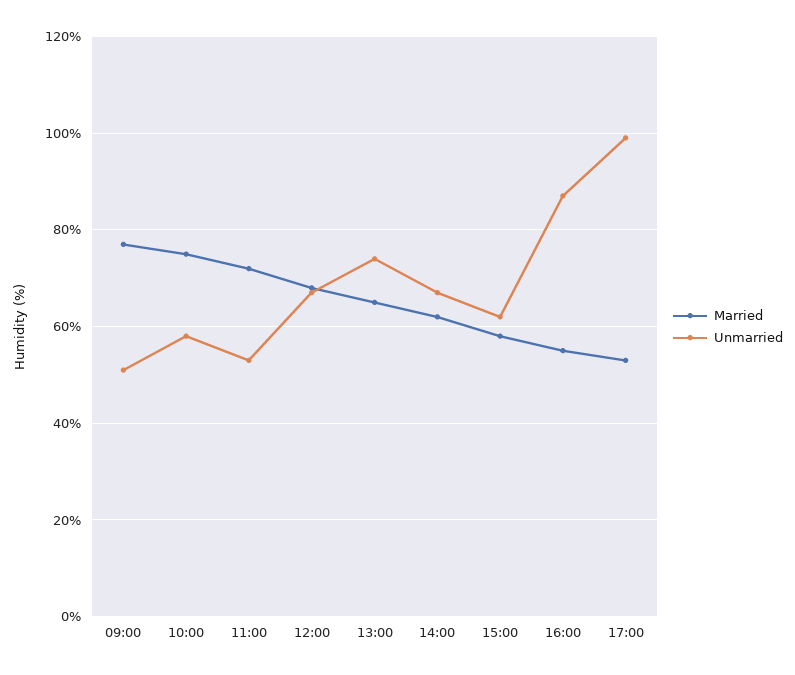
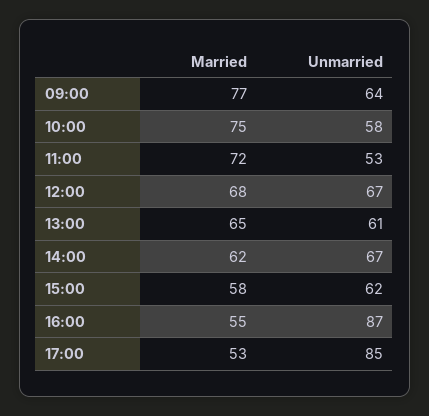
  {
    "Married": {
      "09:00": 77,
      "10:00": 75,
      "11:00": 72,
      "12:00": 68,
      "13:00": 65,
      "14:00": 62,
      "15:00": 58,
      "16:00": 55,
      "17:00": 53
    },
    "Unmarried": {
-     "09:00": 50,
+     "09:00": 64,
      "10:00": 58,
      "11:00": 53,
      "12:00": 67,
-     "13:00": 75,
+     "13:00": 61,
      "14:00": 67,
      "15:00": 62,
      "16:00": 87,
-     "17:00": 100
+     "17:00": 85
    }
  }

